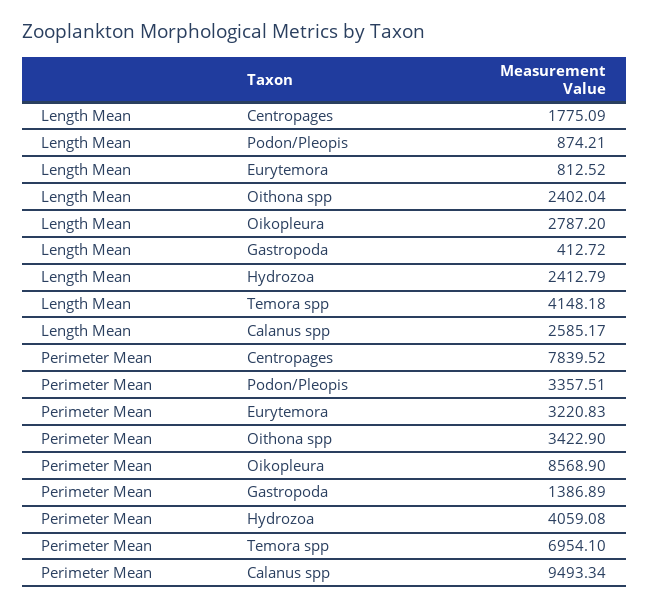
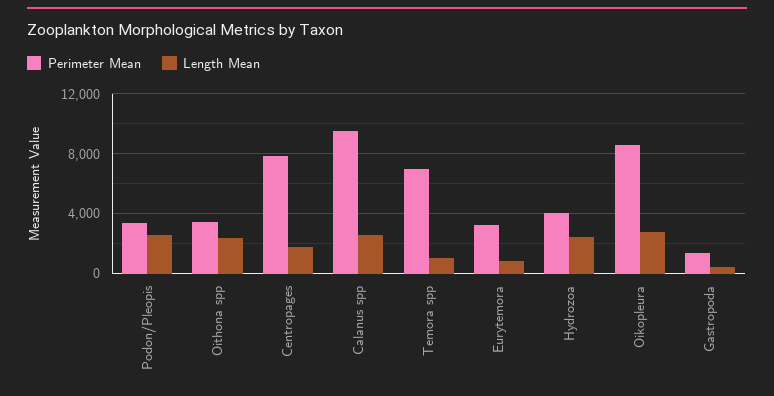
  {
    "Length Mean": {
      "Centropages": 1775.09,
-     "Podon/Pleopis": 874.21,
+     "Podon/Pleopis": 2500,
      "Eurytemora": 812.52,
      "Oithona spp": 2402.04,
      "Oikopleura": 2787.2,
      "Gastropoda": 412.72,
      "Hydrozoa": 2412.79,
-     "Temora spp": 4148.18,
+     "Temora spp": 1000,
      "Calanus spp": 2585.17
    },
    "Perimeter Mean": {
      "Centropages": 7839.52,
      "Podon/Pleopis": 3357.51,
      "Eurytemora": 3220.83,
      "Oithona spp": 3422.9,
      "Oikopleura": 8568.9,
      "Gastropoda": 1386.89,
      "Hydrozoa": 4059.08,
      "Temora spp": 6954.1,
      "Calanus spp": 9493.34
    }
  }

